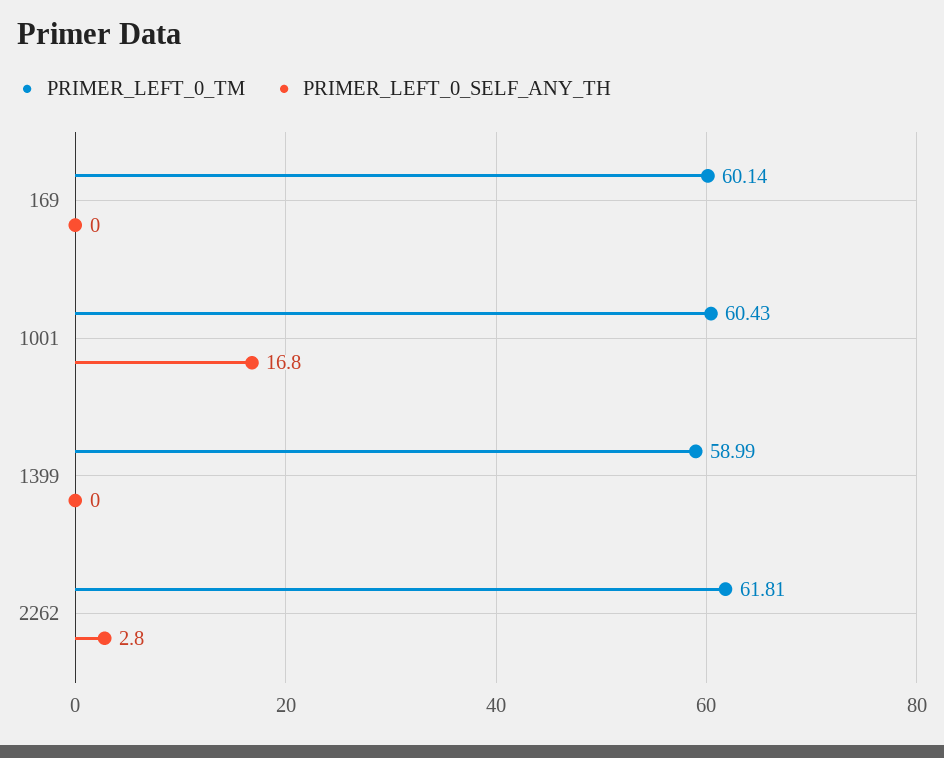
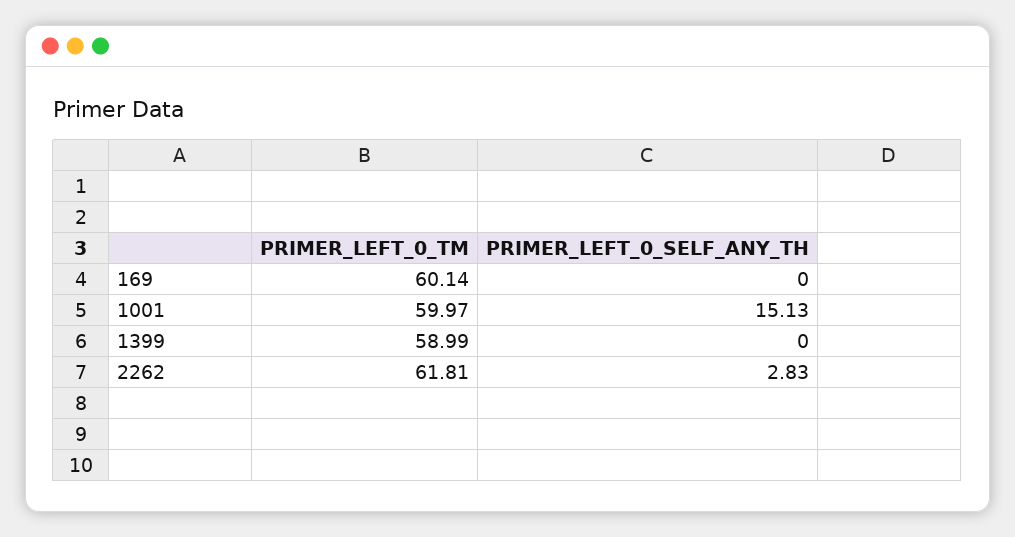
  {
    "PRIMER_LEFT_0_TM": {
      "169": 60.14,
-     "1001": 60.43,
+     "1001": 59.97,
      "1399": 58.99,
      "2262": 61.81
    },
    "PRIMER_LEFT_0_SELF_ANY_TH": {
      "169": 0,
-     "1001": 16.8,
+     "1001": 15.13,
      "1399": 0,
      "2262": 2.83
    }
  }

